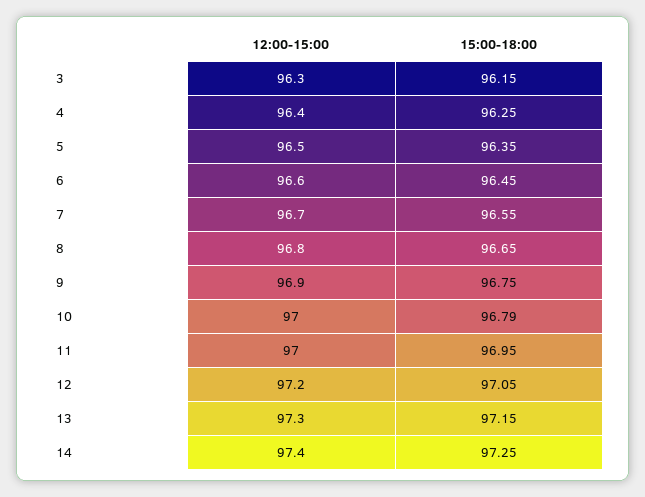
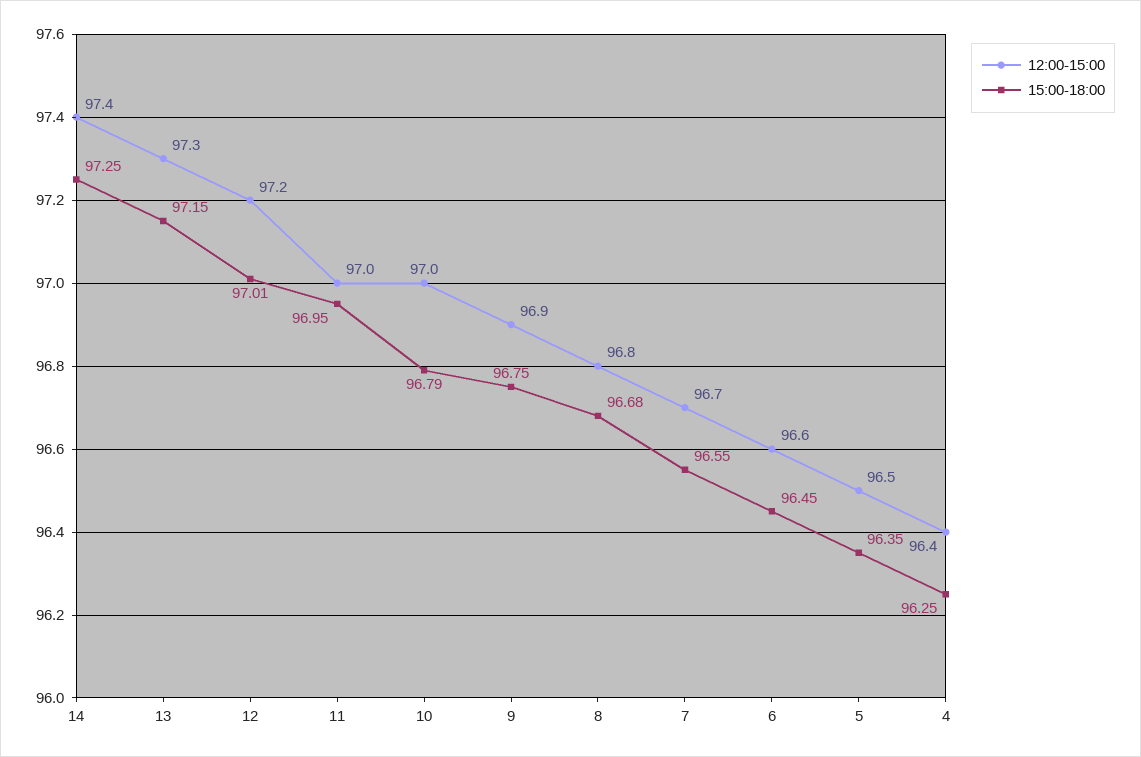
  {
    "12:00-15:00": {
-     "3": 96.3,
      "4": 96.4,
      "5": 96.5,
      "6": 96.6,
      "7": 96.7,
      "8": 96.8,
      "9": 96.9,
      "10": 97,
      "11": 97,
      "12": 97.2,
      "13": 97.3,
      "14": 97.4
    },
    "15:00-18:00": {
-     "3": 96.15,
      "4": 96.25,
      "5": 96.35,
      "6": 96.45,
      "7": 96.55,
-     "8": 96.65,
+     "8": 96.68,
      "9": 96.75,
      "10": 96.79,
      "11": 96.95,
-     "12": 97.05,
+     "12": 97.01,
      "13": 97.15,
      "14": 97.25
    }
  }

